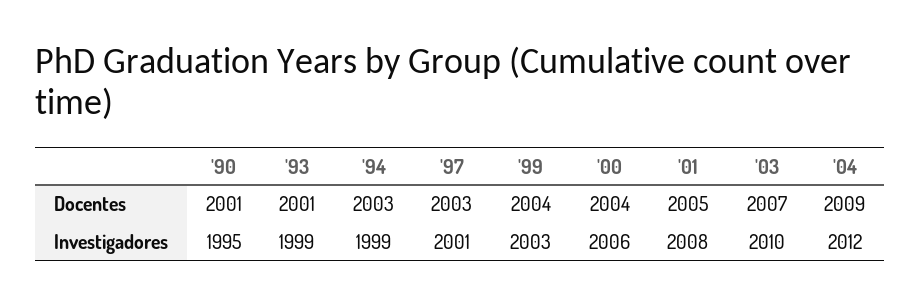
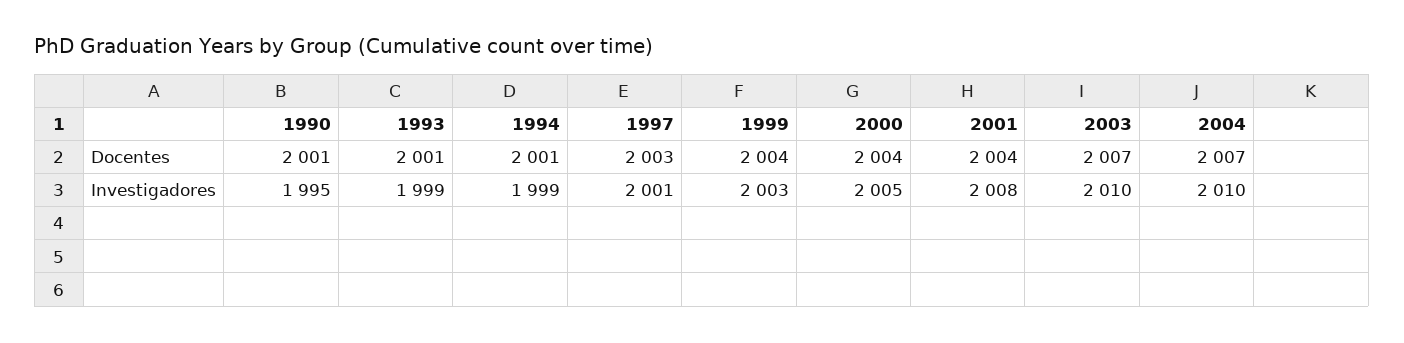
  {
    "'90": {
      "Docentes": 2001,
      "Investigadores": 1995
    },
    "'93": {
      "Docentes": 2001,
      "Investigadores": 1999
    },
    "'94": {
-     "Docentes": 2003,
+     "Docentes": 2001,
      "Investigadores": 1999
    },
    "'97": {
      "Docentes": 2003,
      "Investigadores": 2001
    },
    "'99": {
      "Docentes": 2004,
      "Investigadores": 2003
    },
    "'00": {
      "Docentes": 2004,
-     "Investigadores": 2006
+     "Investigadores": 2005
    },
    "'01": {
-     "Docentes": 2005,
+     "Docentes": 2004,
      "Investigadores": 2008
    },
    "'03": {
      "Docentes": 2007,
      "Investigadores": 2010
    },
    "'04": {
-     "Docentes": 2009,
+     "Docentes": 2007,
-     "Investigadores": 2012
+     "Investigadores": 2010
    }
  }

